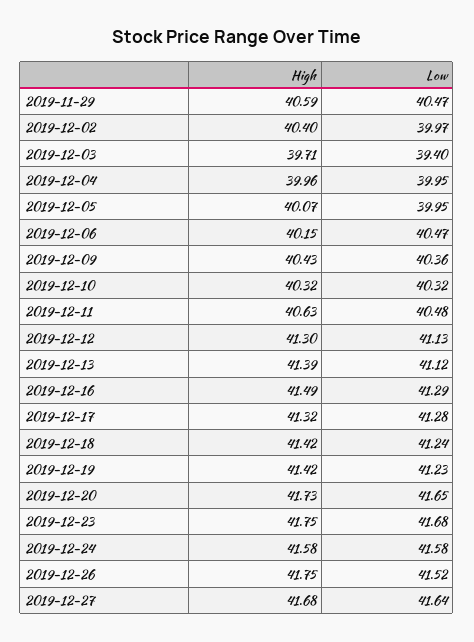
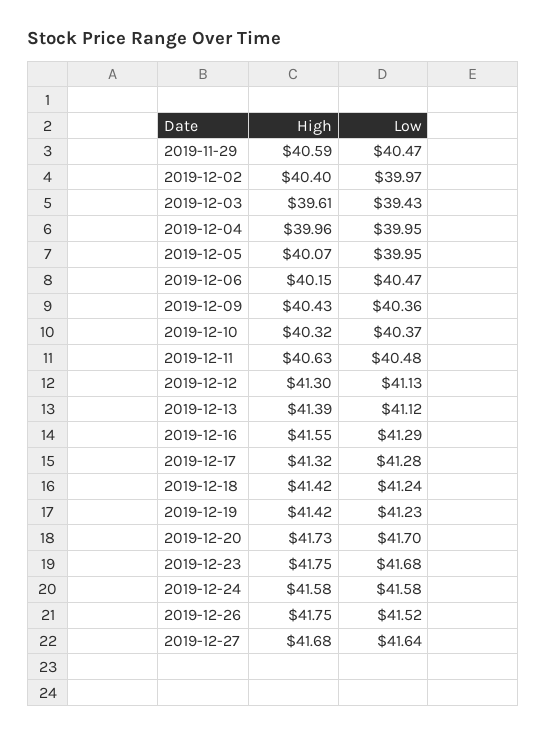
  {
    "High": {
      "2019-11-29": 40.59,
      "2019-12-02": 40.4,
-     "2019-12-03": 39.71,
+     "2019-12-03": 39.61,
      "2019-12-04": 39.96,
      "2019-12-05": 40.07,
      "2019-12-06": 40.15,
      "2019-12-09": 40.43,
      "2019-12-10": 40.32,
      "2019-12-11": 40.63,
      "2019-12-12": 41.3,
      "2019-12-13": 41.39,
-     "2019-12-16": 41.49,
+     "2019-12-16": 41.55,
      "2019-12-17": 41.32,
      "2019-12-18": 41.42,
      "2019-12-19": 41.42,
      "2019-12-20": 41.73,
      "2019-12-23": 41.75,
      "2019-12-24": 41.58,
      "2019-12-26": 41.75,
      "2019-12-27": 41.68
    },
    "Low": {
      "2019-11-29": 40.47,
      "2019-12-02": 39.97,
-     "2019-12-03": 39.4,
+     "2019-12-03": 39.43,
      "2019-12-04": 39.95,
      "2019-12-05": 39.95,
      "2019-12-06": 40.47,
      "2019-12-09": 40.36,
-     "2019-12-10": 40.32,
+     "2019-12-10": 40.37,
      "2019-12-11": 40.48,
      "2019-12-12": 41.13,
      "2019-12-13": 41.12,
      "2019-12-16": 41.29,
      "2019-12-17": 41.28,
      "2019-12-18": 41.24,
      "2019-12-19": 41.23,
-     "2019-12-20": 41.65,
+     "2019-12-20": 41.7,
      "2019-12-23": 41.68,
      "2019-12-24": 41.58,
      "2019-12-26": 41.52,
      "2019-12-27": 41.64
    }
  }

